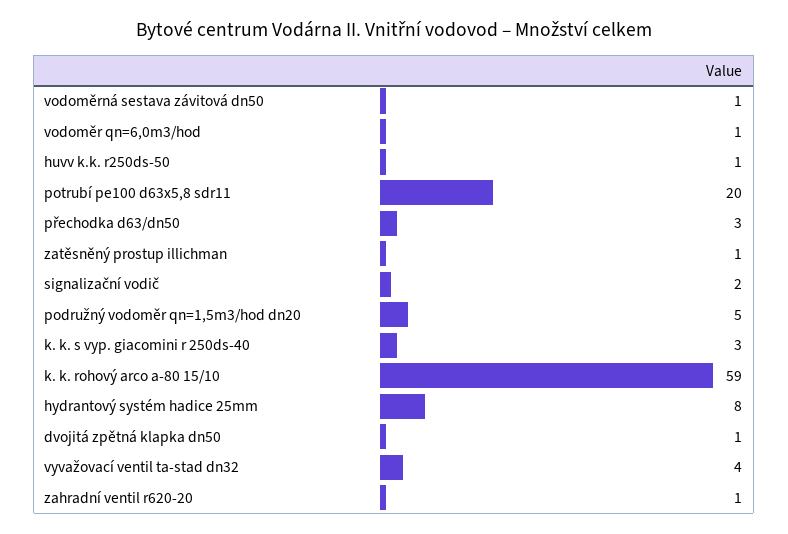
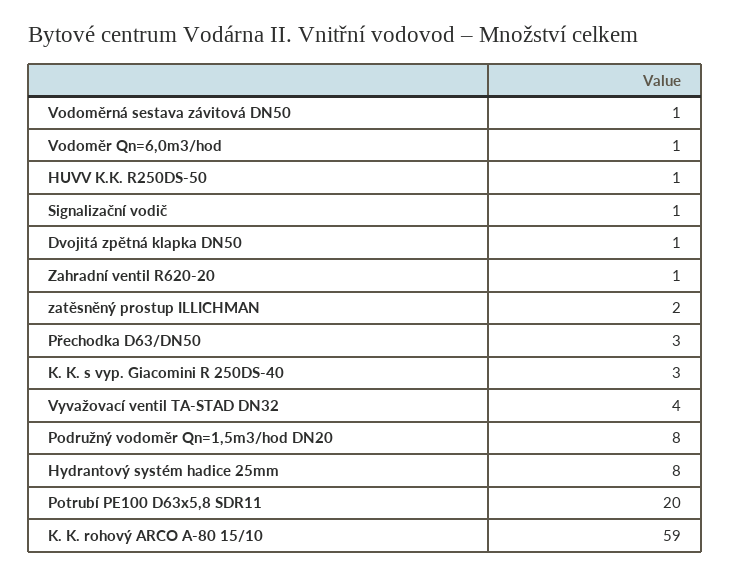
  {
    "vodoměrná sestava závitová dn50": 1,
    "vodoměr qn=6,0m3/hod": 1,
    "huvv k.k. r250ds-50": 1,
    "potrubí pe100 d63x5,8 sdr11": 20,
    "přechodka d63/dn50": 3,
-   "zatěsněný prostup illichman": 1,
+   "zatěsněný prostup illichman": 2,
-   "signalizační vodič": 2,
+   "signalizační vodič": 1,
-   "podružný vodoměr qn=1,5m3/hod dn20": 5,
+   "podružný vodoměr qn=1,5m3/hod dn20": 8,
    "k. k. s vyp. giacomini r 250ds-40": 3,
    "k. k. rohový arco a-80 15/10": 59,
    "hydrantový systém hadice 25mm": 8,
    "dvojitá zpětná klapka dn50": 1,
    "vyvažovací ventil ta-stad dn32": 4,
    "zahradní ventil r620-20": 1
  }

